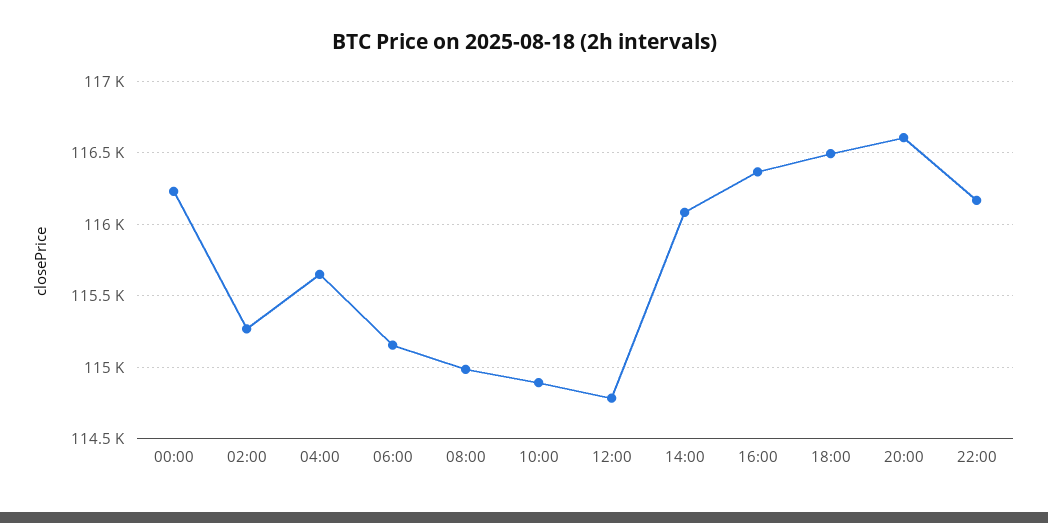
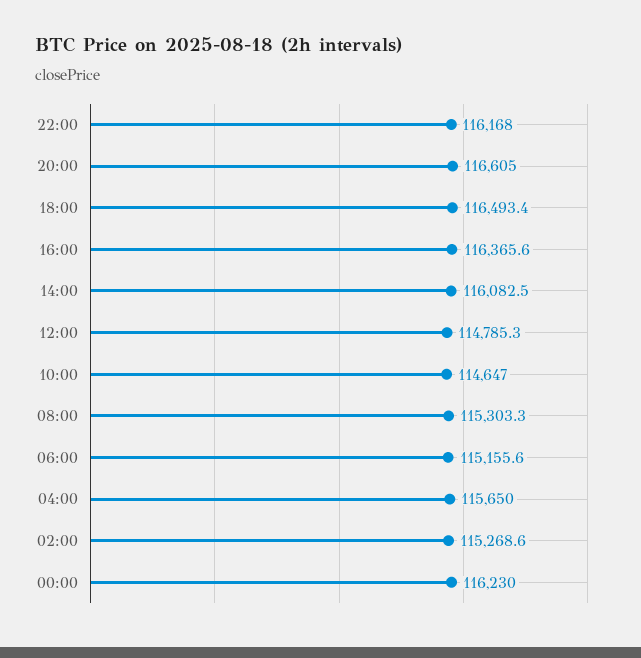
  {
    "00:00": 116230,
    "02:00": 115268.6,
    "04:00": 115650,
    "06:00": 115155.6,
-   "08:00": 115000,
+   "08:00": 115303.3,
-   "10:00": 114900,
+   "10:00": 114647,
    "12:00": 114785.3,
    "14:00": 116082.5,
    "16:00": 116365.6,
    "18:00": 116493.4,
    "20:00": 116605,
    "22:00": 116168
  }

